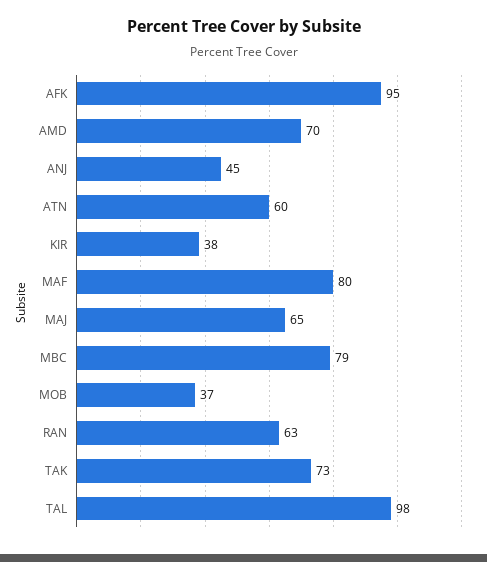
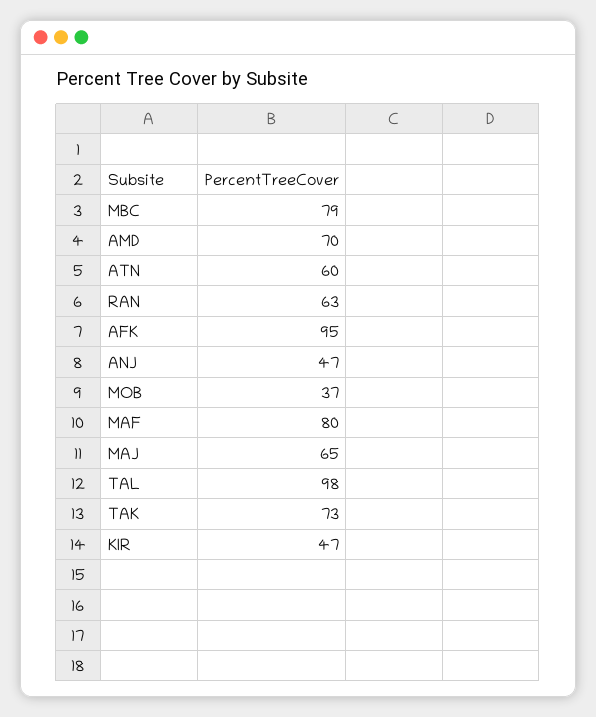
  {
    "AFK": 95,
    "AMD": 70,
-   "ANJ": 45,
+   "ANJ": 47,
    "ATN": 60,
-   "KIR": 38,
+   "KIR": 47,
    "MAF": 80,
    "MAJ": 65,
    "MBC": 79,
    "MOB": 37,
    "RAN": 63,
    "TAK": 73,
    "TAL": 98
  }

